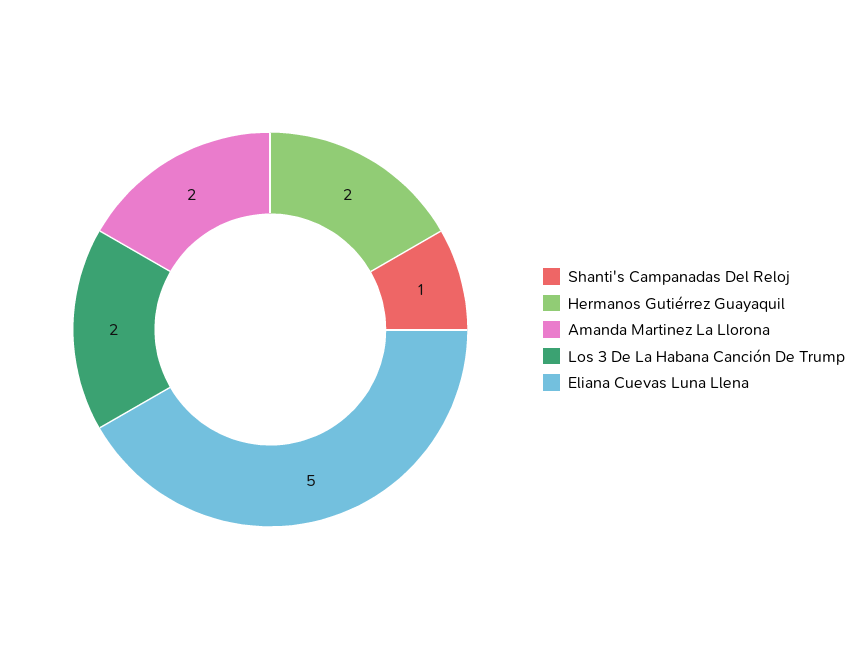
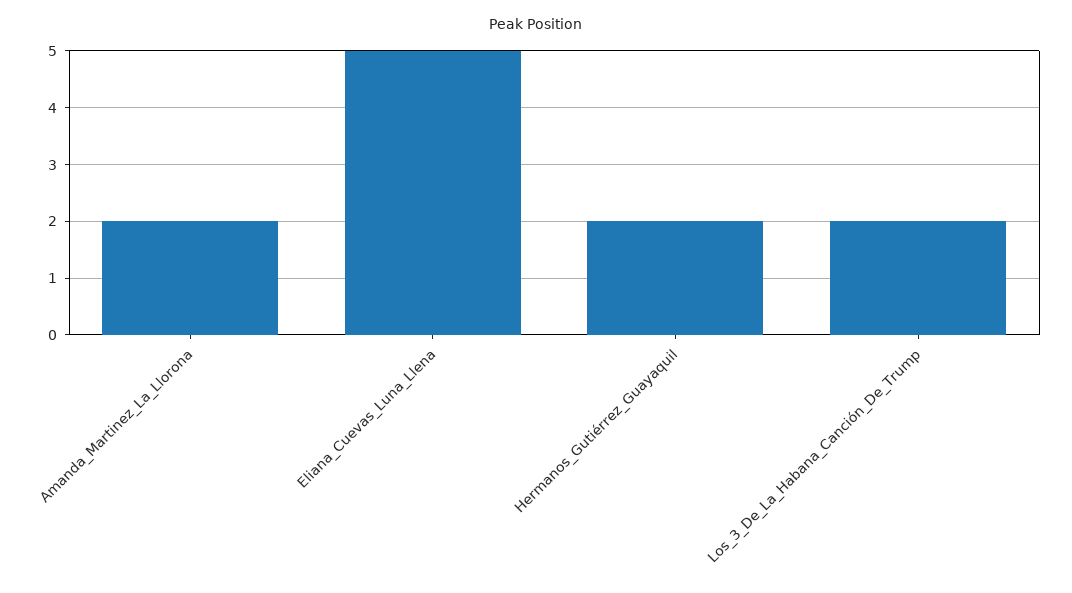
  {
-   "Shanti's Campanadas Del Reloj": 1,
    "Hermanos Gutiérrez Guayaquil": 2,
    "Amanda Martinez La Llorona": 2,
    "Los 3 De La Habana Canción De Trump": 2,
    "Eliana Cuevas Luna Llena": 5
  }

